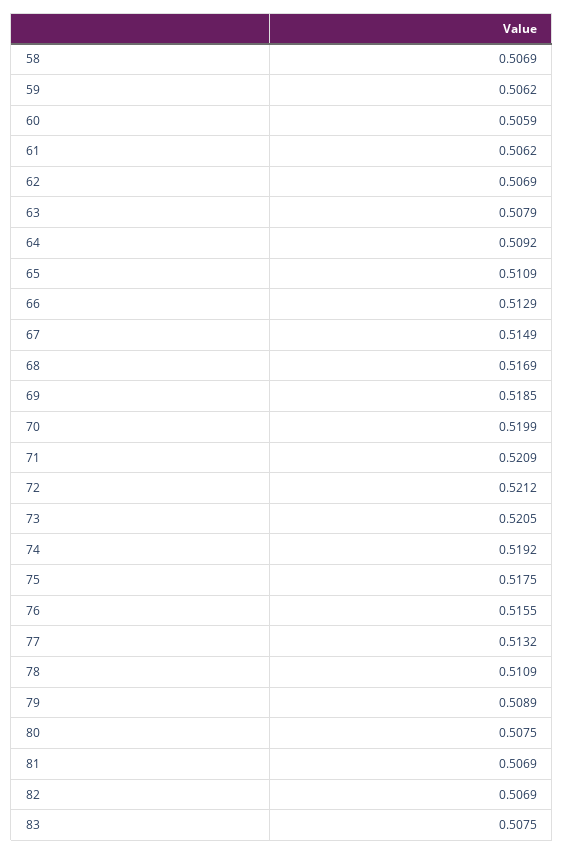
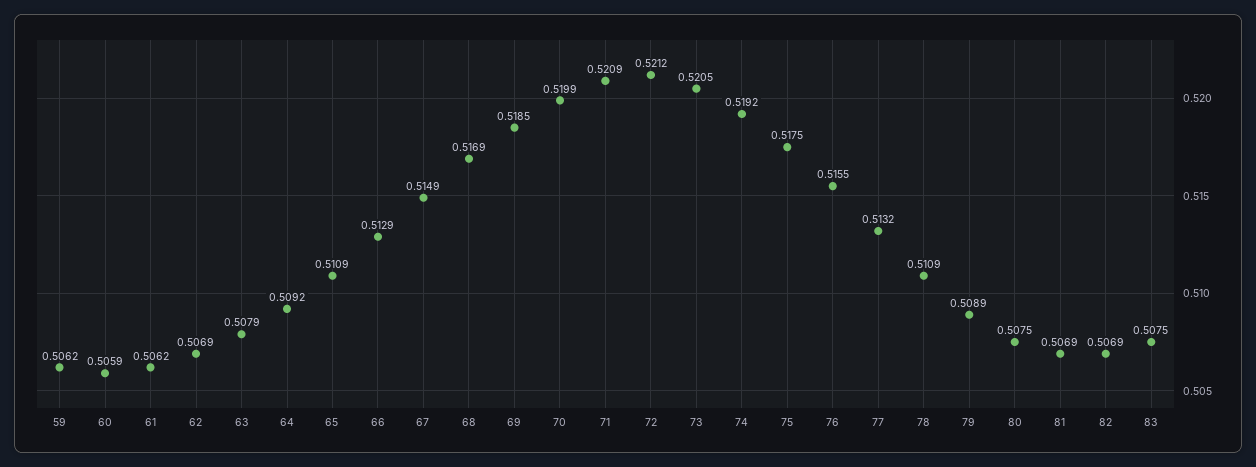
  {
-   "58": 0.5069,
    "59": 0.5062,
    "60": 0.5059,
    "61": 0.5062,
    "62": 0.5069,
    "63": 0.5079,
    "64": 0.5092,
    "65": 0.5109,
    "66": 0.5129,
    "67": 0.5149,
    "68": 0.5169,
    "69": 0.5185,
    "70": 0.5199,
    "71": 0.5209,
    "72": 0.5212,
    "73": 0.5205,
    "74": 0.5192,
    "75": 0.5175,
    "76": 0.5155,
    "77": 0.5132,
    "78": 0.5109,
    "79": 0.5089,
    "80": 0.5075,
    "81": 0.5069,
    "82": 0.5069,
    "83": 0.5075
  }

